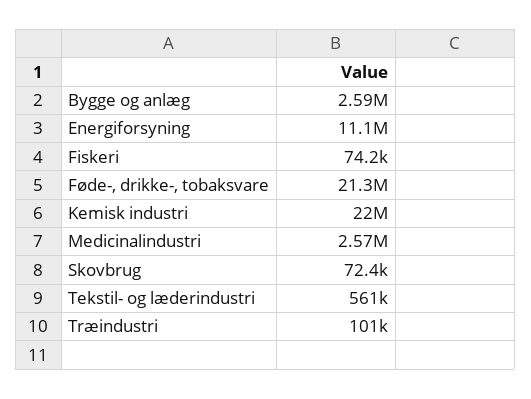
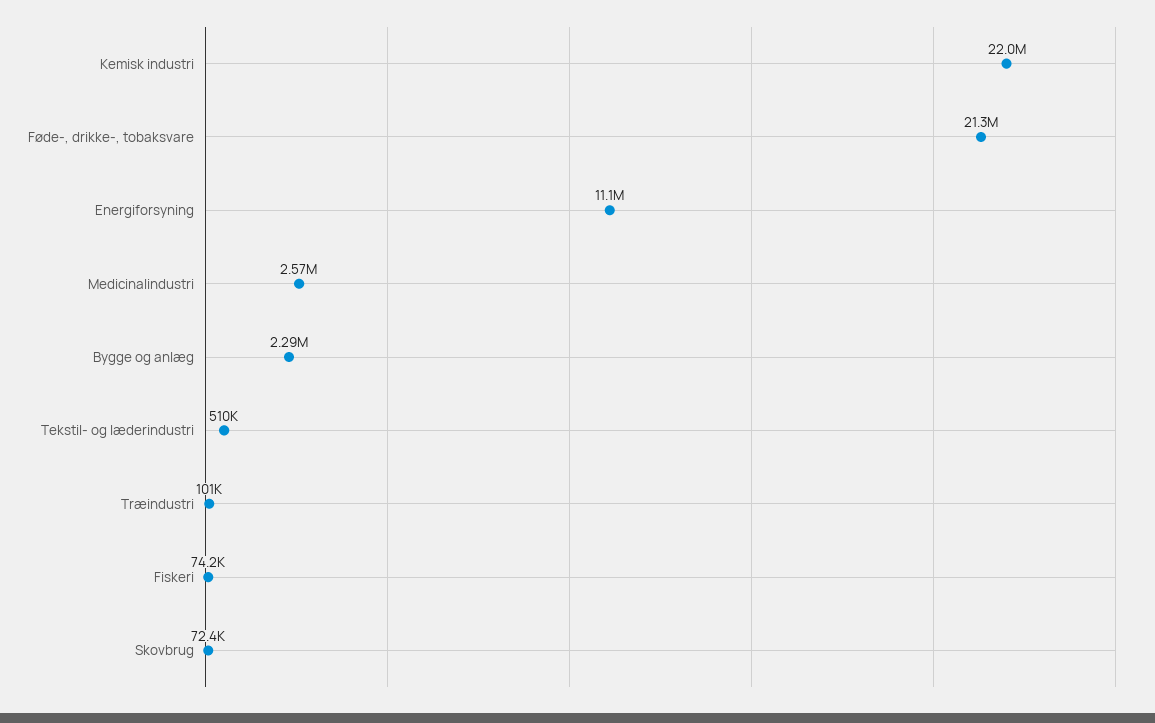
  {
-   "Bygge og anlæg": 2590000,
+   "Bygge og anlæg": 2290000,
    "Energiforsyning": 11100000,
    "Fiskeri": 74200,
    "Føde-, drikke-, tobaksvare": 21300000,
    "Kemisk industri": 22000000,
    "Medicinalindustri": 2570000,
    "Skovbrug": 72400,
-   "Tekstil- og læderindustri": 561000,
+   "Tekstil- og læderindustri": 510000,
    "Træindustri": 101000
  }

